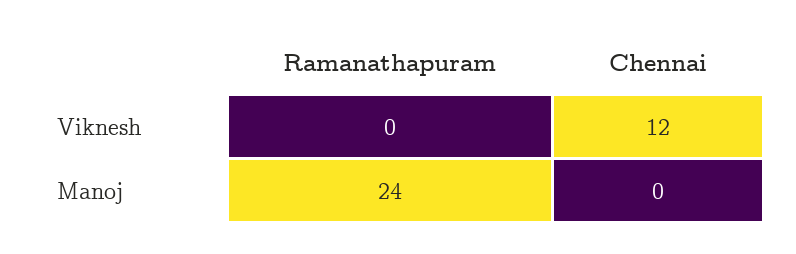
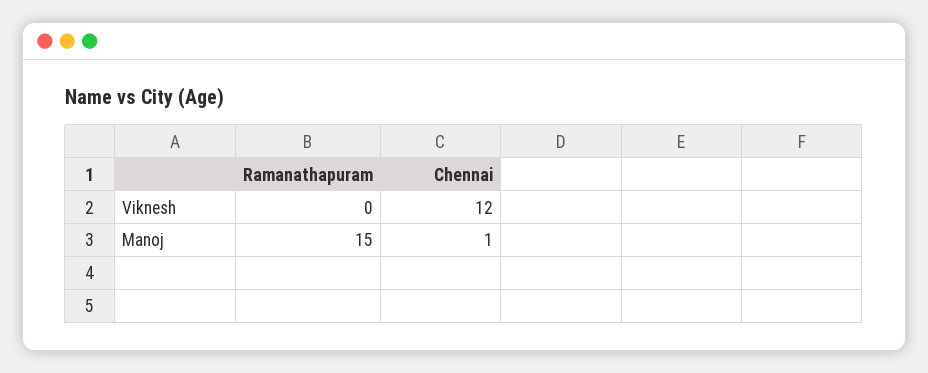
  {
    "Ramanathapuram": {
      "Viknesh": 0,
-     "Manoj": 24
+     "Manoj": 15
    },
    "Chennai": {
      "Viknesh": 12,
-     "Manoj": 0
+     "Manoj": 1
    }
  }

